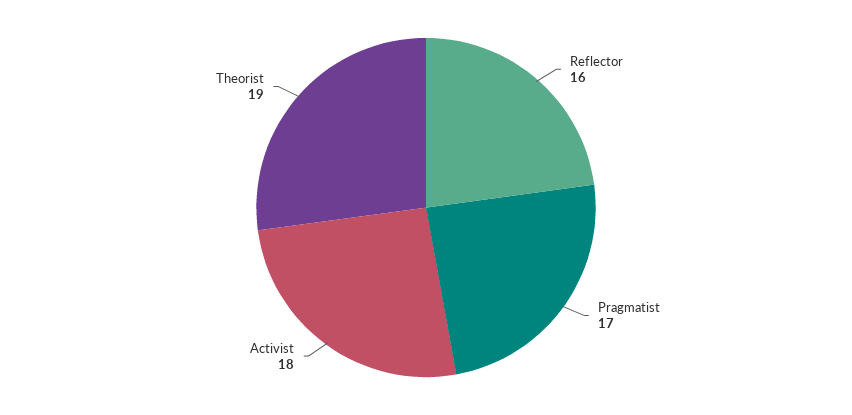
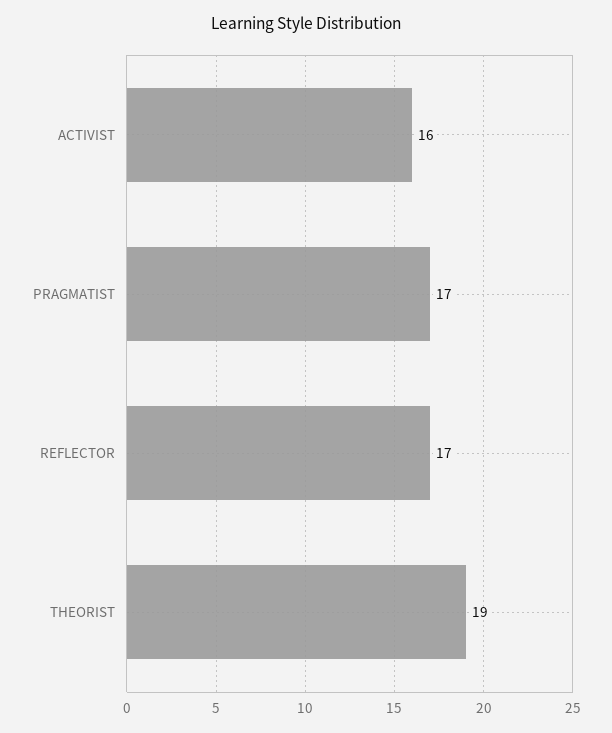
  {
-   "Reflector": 16,
+   "Reflector": 17,
    "Pragmatist": 17,
-   "Activist": 18,
+   "Activist": 16,
    "Theorist": 19
  }

